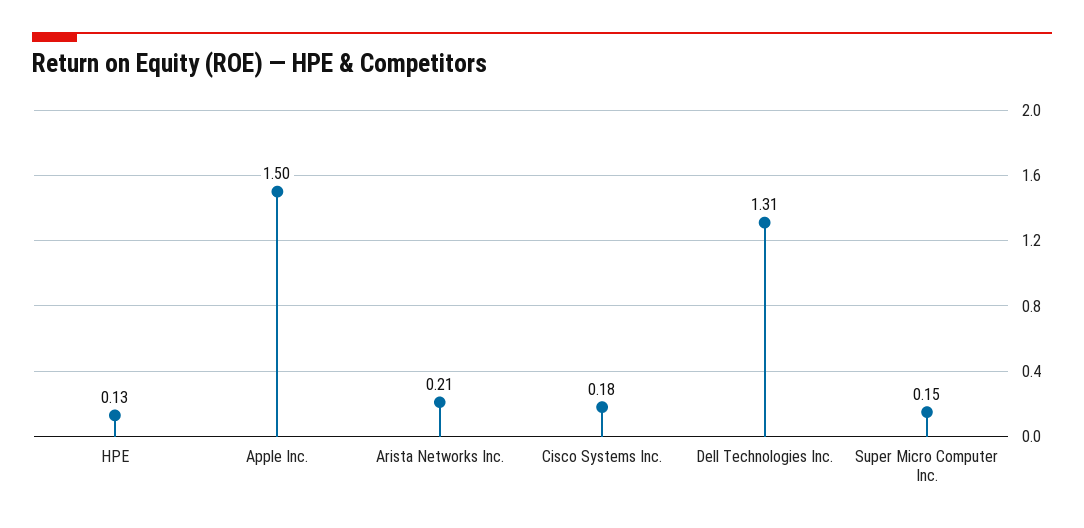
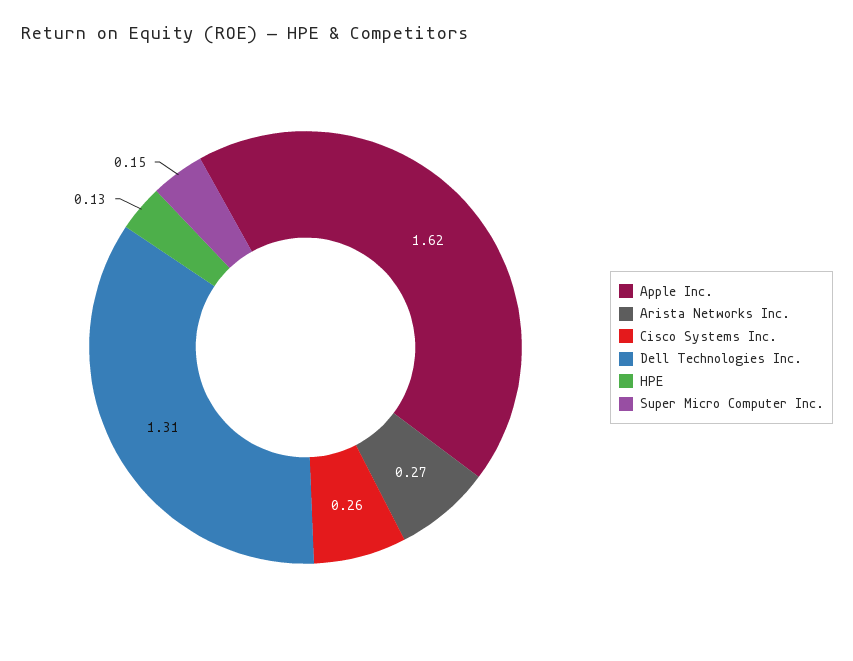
  {
    "HPE": 0.13,
-   "Apple Inc.": 1.5,
+   "Apple Inc.": 1.62,
-   "Arista Networks Inc.": 0.21,
+   "Arista Networks Inc.": 0.27,
-   "Cisco Systems Inc.": 0.18,
+   "Cisco Systems Inc.": 0.26,
    "Dell Technologies Inc.": 1.31,
    "Super Micro Computer Inc.": 0.15
  }

